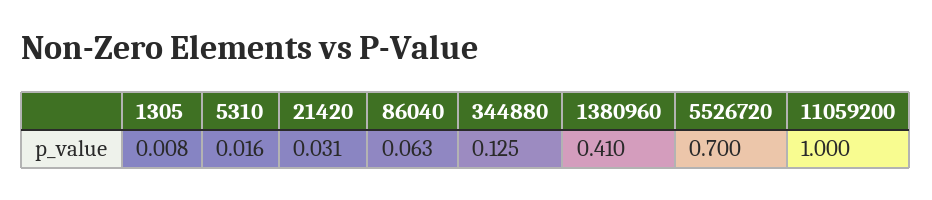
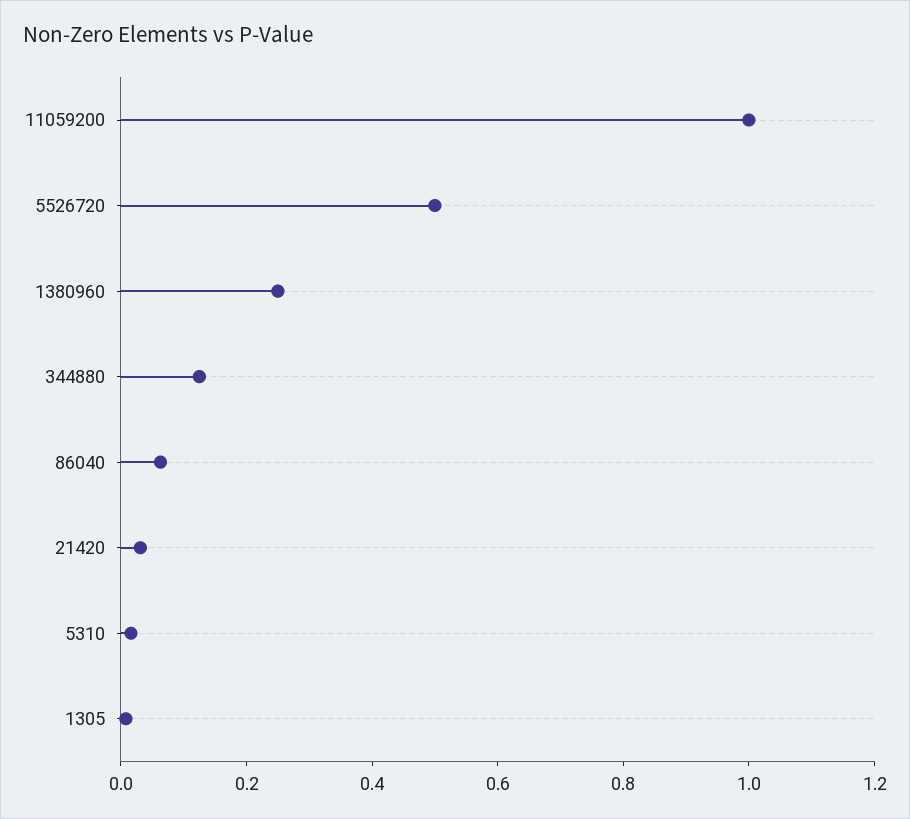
  {
    "1305": 0.008,
    "5310": 0.016,
    "21420": 0.031,
    "86040": 0.063,
    "344880": 0.125,
-   "1380960": 0.41,
+   "1380960": 0.25,
-   "5526720": 0.7,
+   "5526720": 0.5,
    "11059200": 1
  }

